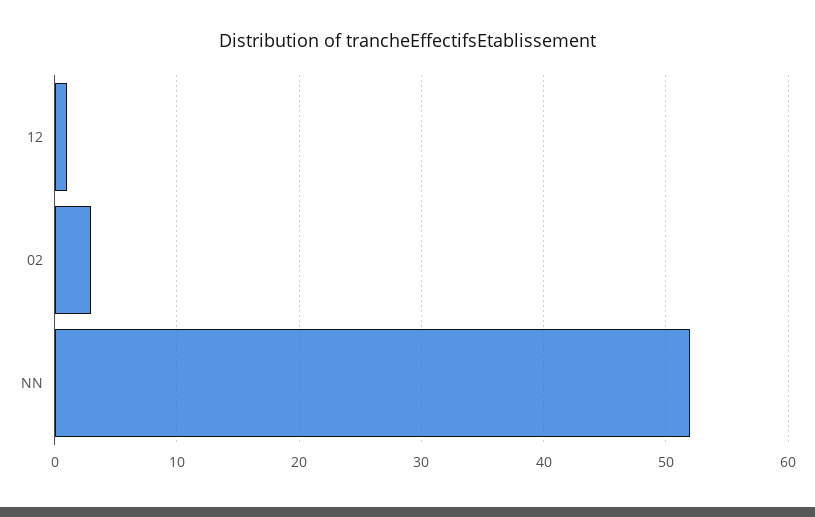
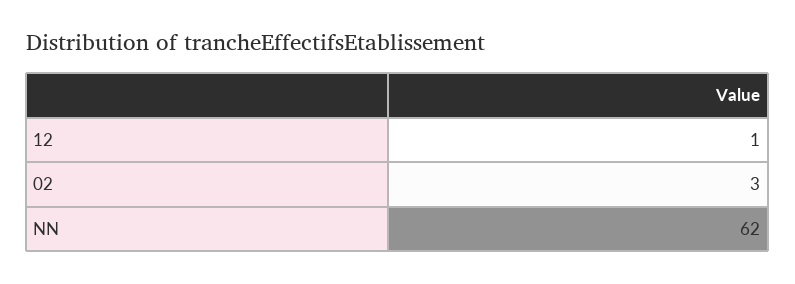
  {
    "12": 1,
    "02": 3,
-   "NN": 52
+   "NN": 62
  }

